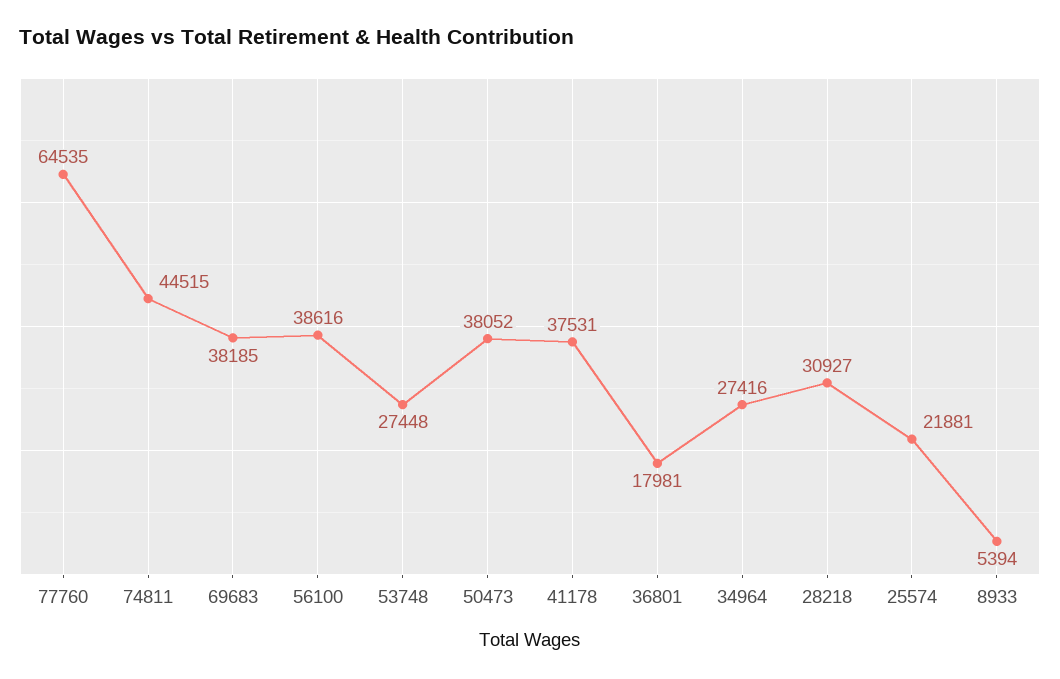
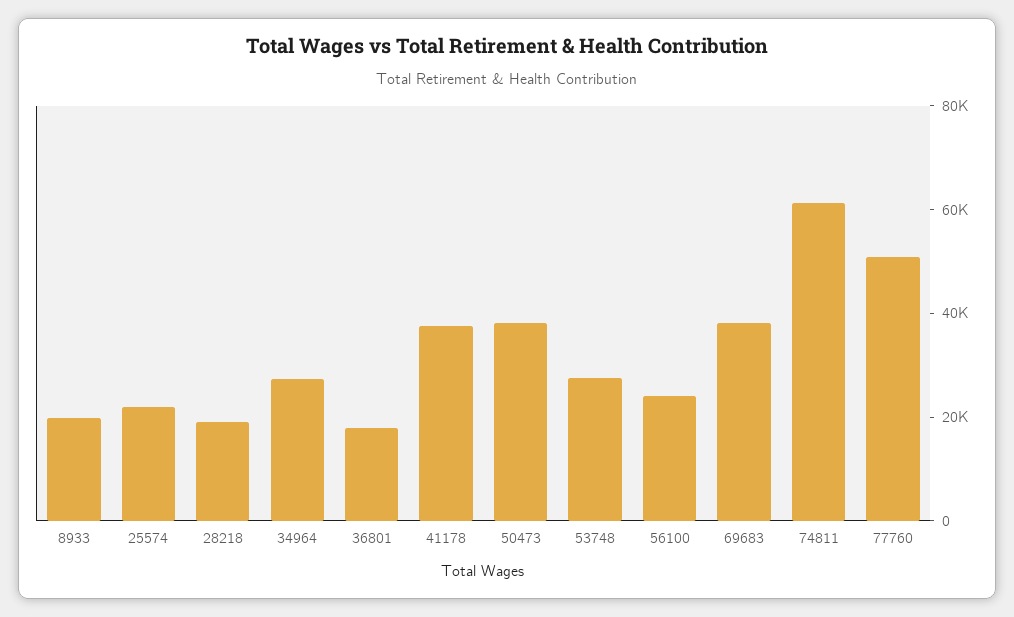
  {
-   "77760": 64535,
+   "77760": 50000,
-   "74811": 44515,
+   "74811": 60000,
    "69683": 38185,
-   "56100": 38616,
+   "56100": 25000,
    "53748": 27448,
    "50473": 38052,
    "41178": 37531,
    "36801": 17981,
    "34964": 27416,
-   "28218": 30927,
+   "28218": 20000,
    "25574": 21881,
-   "8933": 5394
+   "8933": 20000
  }

